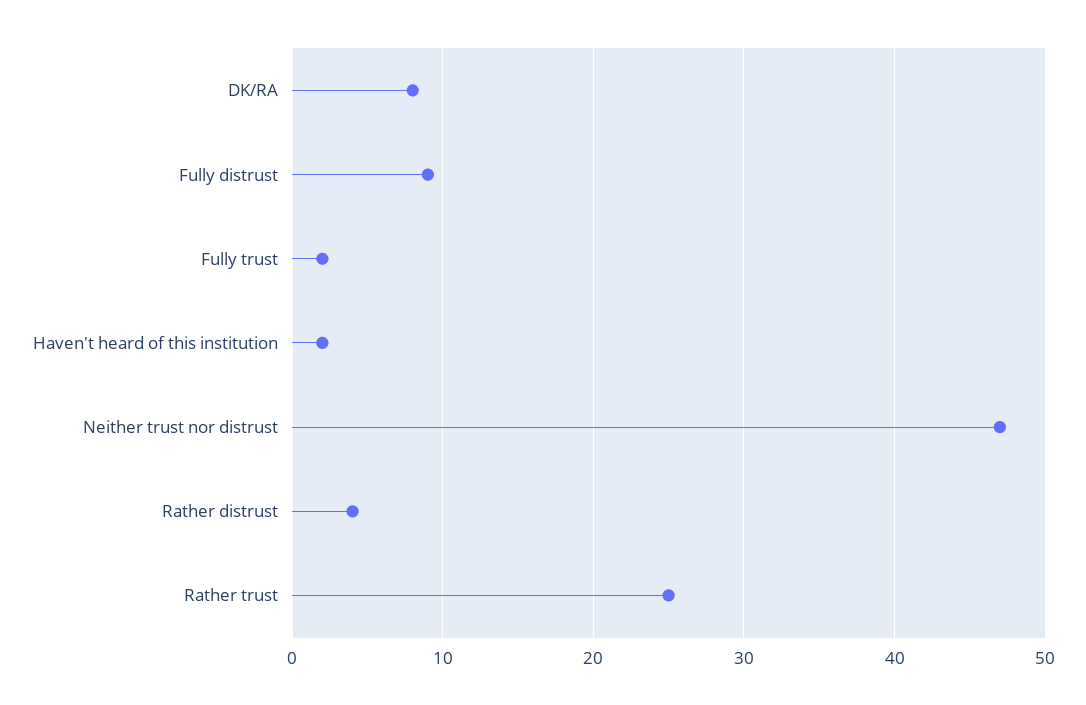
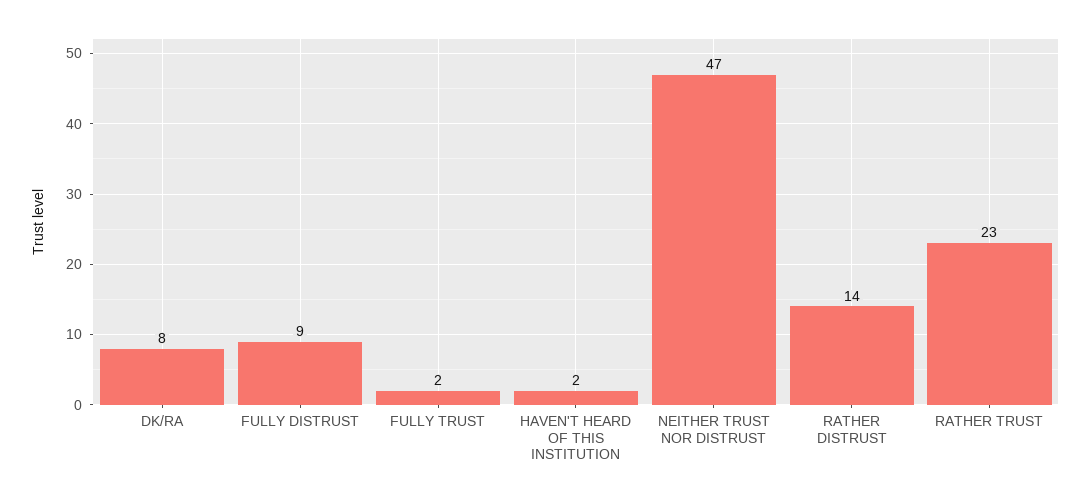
  {
    "DK/RA": 8,
    "Fully distrust": 9,
    "Fully trust": 2,
    "Haven't heard of this institution": 2,
    "Neither trust nor distrust": 47,
-   "Rather distrust": 4,
+   "Rather distrust": 14,
-   "Rather trust": 25
+   "Rather trust": 23
  }

